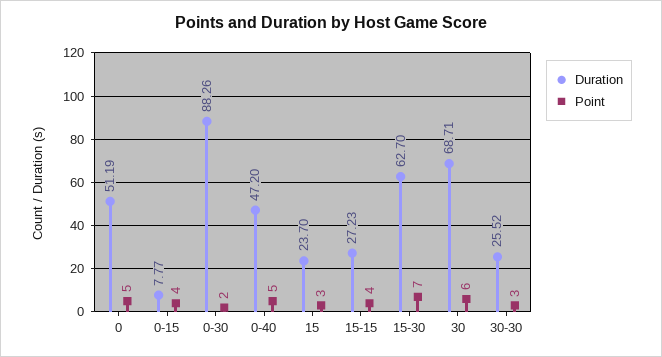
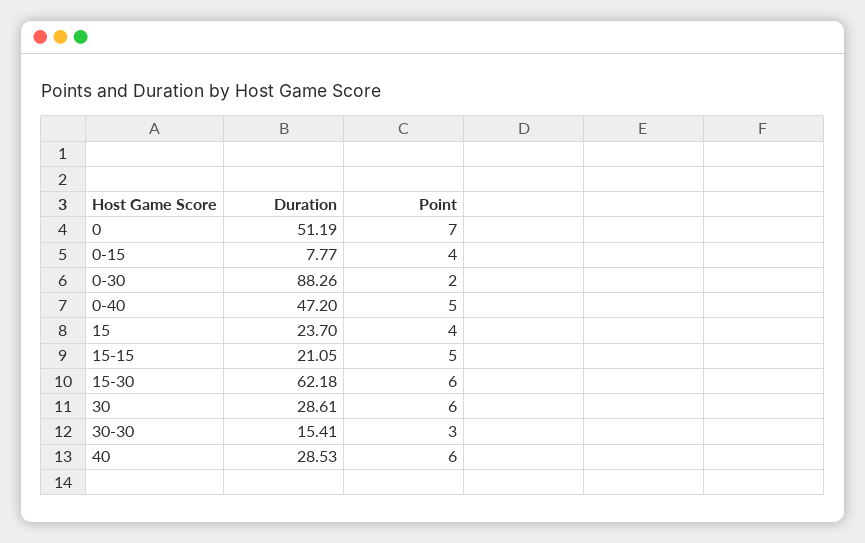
  {
    "Duration": {
      "0": 51.19,
      "0-15": 7.77,
      "0-30": 88.26,
      "0-40": 47.2,
      "15": 23.7,
-     "15-15": 27.23,
+     "15-15": 21.05,
-     "15-30": 62.7,
+     "15-30": 62.18,
-     "30": 68.71,
+     "30": 28.61,
-     "30-30": 25.52
+     "30-30": 15.41,
+     "40": 28.53
    },
    "Point": {
-     "0": 5,
+     "0": 7,
      "0-15": 4,
      "0-30": 2,
      "0-40": 5,
-     "15": 3,
+     "15": 4,
-     "15-15": 4,
+     "15-15": 5,
-     "15-30": 7,
+     "15-30": 6,
      "30": 6,
-     "30-30": 3
+     "30-30": 3,
+     "40": 6
    }
  }

